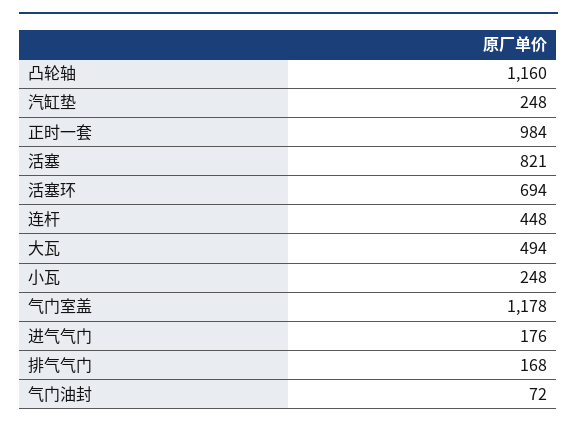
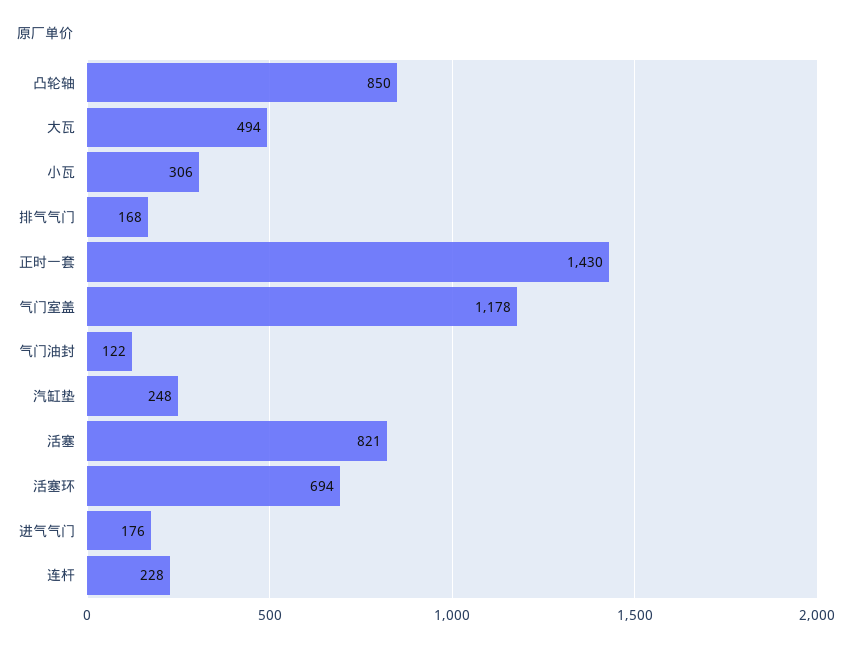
  {
-   "凸轮轴": 1160,
+   "凸轮轴": 850,
    "汽缸垫": 248,
-   "正时一套": 984,
+   "正时一套": 1430,
    "活塞": 821,
    "活塞环": 694,
-   "连杆": 448,
+   "连杆": 228,
    "大瓦": 494,
-   "小瓦": 248,
+   "小瓦": 306,
    "气门室盖": 1178,
    "进气气门": 176,
    "排气气门": 168,
-   "气门油封": 72
+   "气门油封": 122
  }

